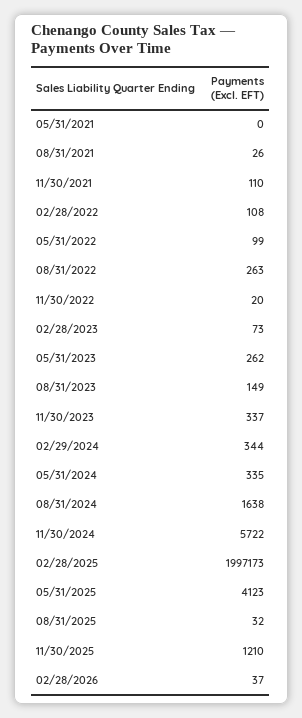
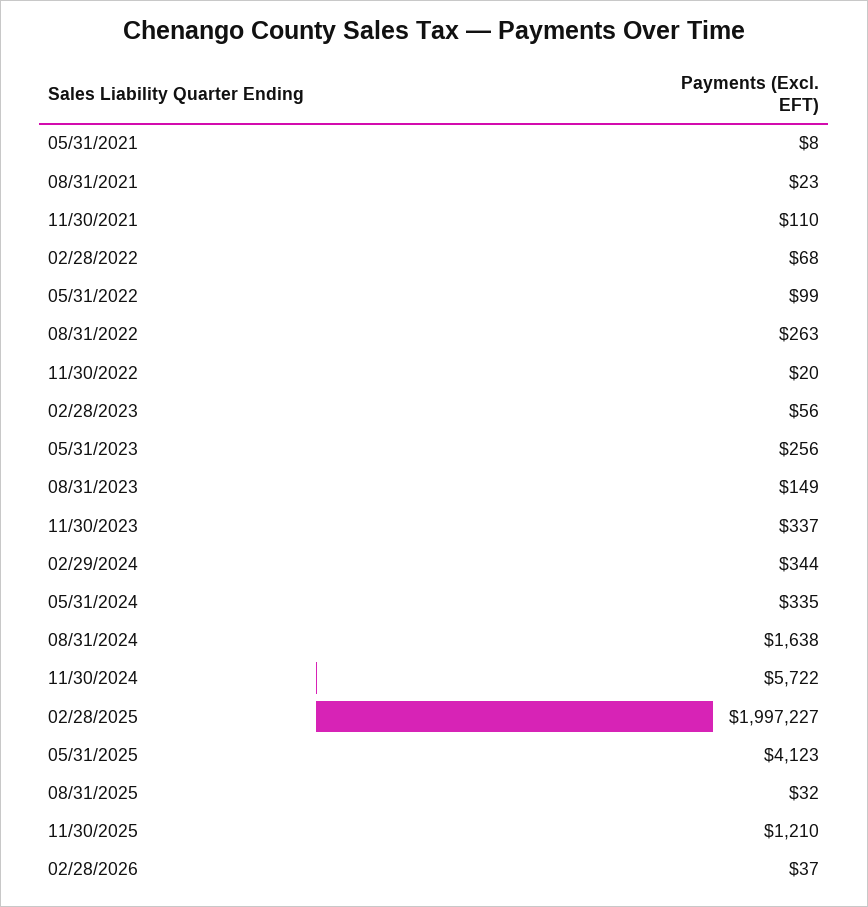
  {
-   "05/31/2021": 0,
+   "05/31/2021": 8,
-   "08/31/2021": 26,
+   "08/31/2021": 23,
    "11/30/2021": 110,
-   "02/28/2022": 108,
+   "02/28/2022": 68,
    "05/31/2022": 99,
    "08/31/2022": 263,
    "11/30/2022": 20,
-   "02/28/2023": 73,
+   "02/28/2023": 56,
-   "05/31/2023": 262,
+   "05/31/2023": 256,
    "08/31/2023": 149,
    "11/30/2023": 337,
    "02/29/2024": 344,
    "05/31/2024": 335,
    "08/31/2024": 1638,
    "11/30/2024": 5722,
-   "02/28/2025": 1997173,
+   "02/28/2025": 1997227,
    "05/31/2025": 4123,
    "08/31/2025": 32,
    "11/30/2025": 1210,
    "02/28/2026": 37
  }

